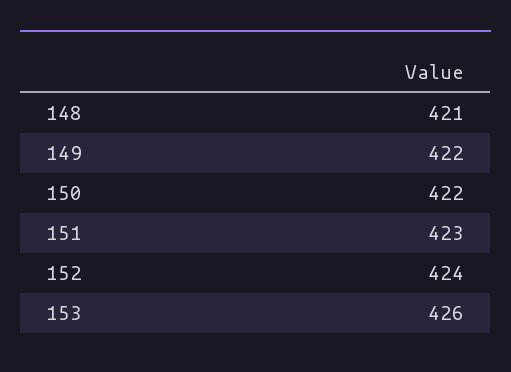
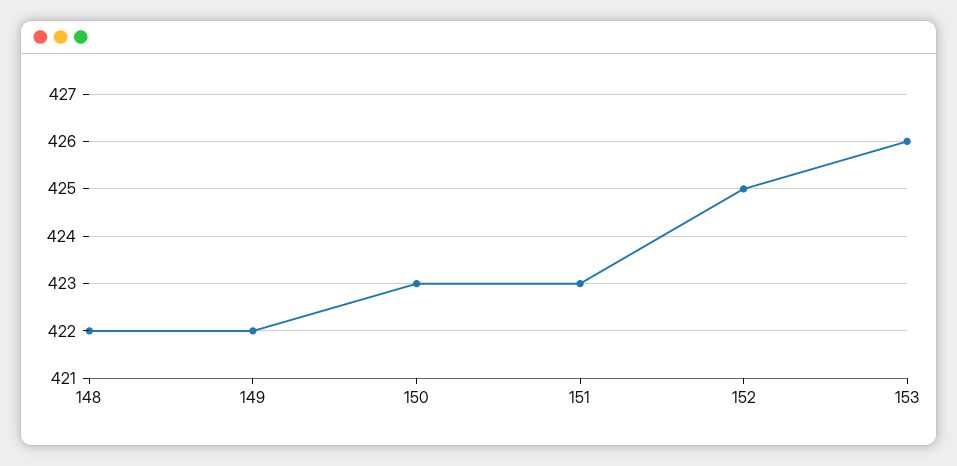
  {
-   "148": 421,
+   "148": 422,
    "149": 422,
-   "150": 422,
+   "150": 423,
    "151": 423,
-   "152": 424,
+   "152": 425,
    "153": 426
  }

